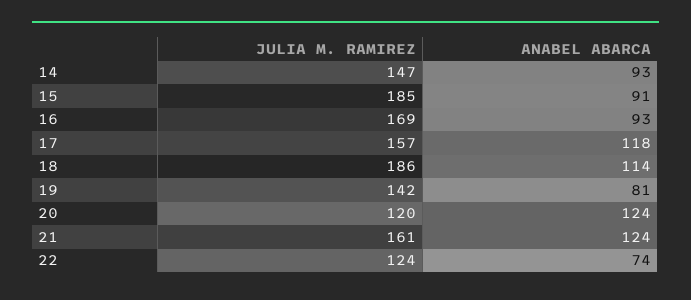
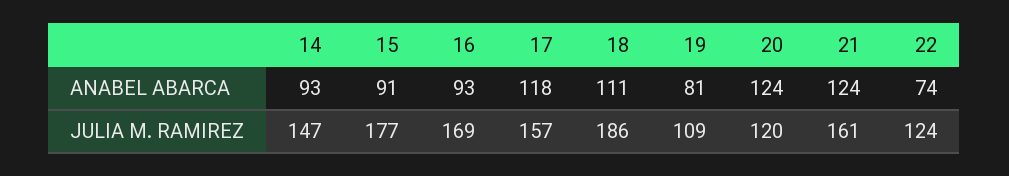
  {
    "JULIA M. RAMIREZ": {
      "14": 147,
-     "15": 185,
+     "15": 177,
      "16": 169,
      "17": 157,
      "18": 186,
-     "19": 142,
+     "19": 109,
      "20": 120,
      "21": 161,
      "22": 124
    },
    "ANABEL ABARCA": {
      "14": 93,
      "15": 91,
      "16": 93,
      "17": 118,
-     "18": 114,
+     "18": 111,
      "19": 81,
      "20": 124,
      "21": 124,
      "22": 74
    }
  }

